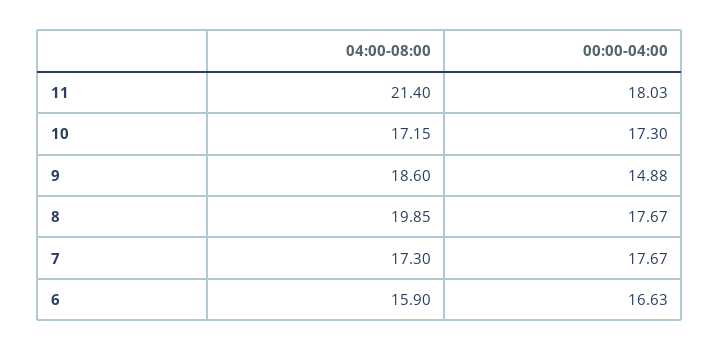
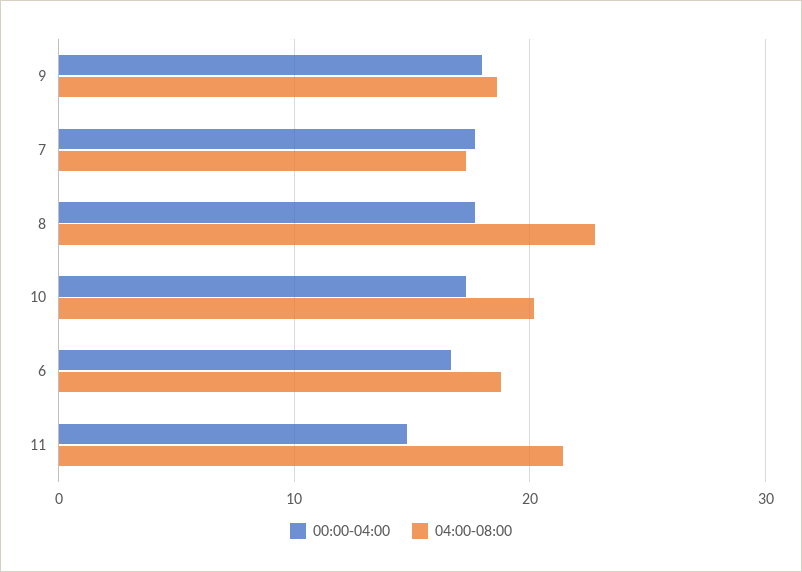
  {
    "04:00-08:00": {
      "11": 21.4,
-     "10": 17.15,
+     "10": 20,
      "9": 18.6,
-     "8": 19.85,
+     "8": 23,
      "7": 17.3,
-     "6": 15.9
+     "6": 19
    },
    "00:00-04:00": {
-     "11": 18.03,
+     "11": 15,
      "10": 17.3,
-     "9": 14.88,
+     "9": 18,
      "8": 17.67,
      "7": 17.67,
      "6": 16.63
    }
  }

